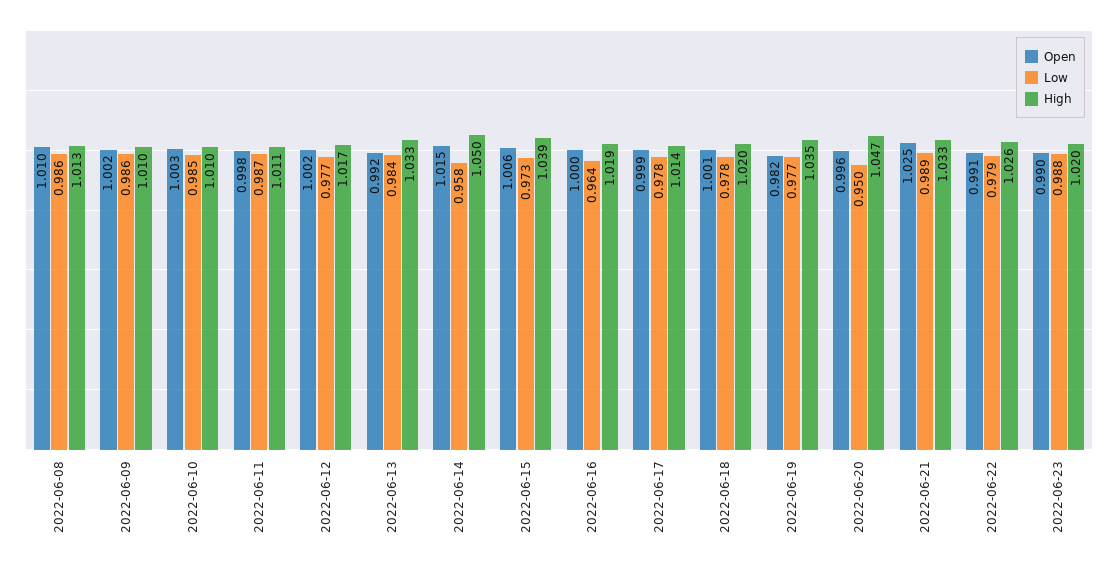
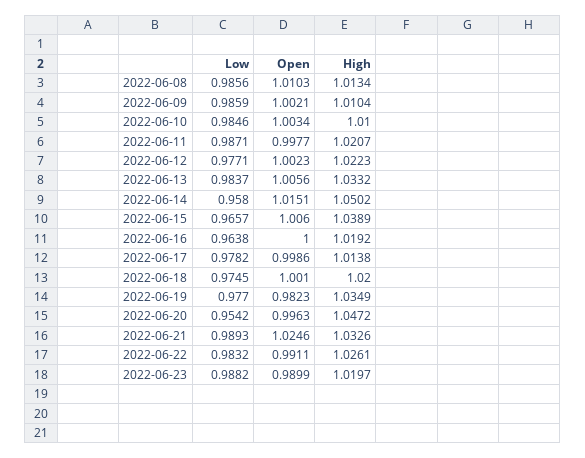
  {
    "Open": {
      "2022-06-08": 1.0103,
      "2022-06-09": 1.0021,
      "2022-06-10": 1.0034,
      "2022-06-11": 0.9977,
      "2022-06-12": 1.0023,
-     "2022-06-13": 0.992,
+     "2022-06-13": 1.0056,
      "2022-06-14": 1.0151,
      "2022-06-15": 1.006,
      "2022-06-16": 1,
      "2022-06-17": 0.9986,
      "2022-06-18": 1.001,
      "2022-06-19": 0.9823,
      "2022-06-20": 0.9963,
      "2022-06-21": 1.0246,
      "2022-06-22": 0.9911,
      "2022-06-23": 0.9899
    },
    "Low": {
      "2022-06-08": 0.9856,
      "2022-06-09": 0.9859,
      "2022-06-10": 0.9846,
      "2022-06-11": 0.9871,
      "2022-06-12": 0.9771,
      "2022-06-13": 0.9837,
      "2022-06-14": 0.958,
-     "2022-06-15": 0.973,
+     "2022-06-15": 0.9657,
      "2022-06-16": 0.9638,
      "2022-06-17": 0.9782,
-     "2022-06-18": 0.978,
+     "2022-06-18": 0.9745,
      "2022-06-19": 0.977,
-     "2022-06-20": 0.95,
+     "2022-06-20": 0.9542,
      "2022-06-21": 0.9893,
-     "2022-06-22": 0.979,
+     "2022-06-22": 0.9832,
      "2022-06-23": 0.9882
    },
    "High": {
      "2022-06-08": 1.0134,
      "2022-06-09": 1.0104,
      "2022-06-10": 1.01,
-     "2022-06-11": 1.011,
+     "2022-06-11": 1.0207,
-     "2022-06-12": 1.017,
+     "2022-06-12": 1.0223,
      "2022-06-13": 1.0332,
      "2022-06-14": 1.0502,
      "2022-06-15": 1.0389,
      "2022-06-16": 1.0192,
      "2022-06-17": 1.0138,
      "2022-06-18": 1.02,
      "2022-06-19": 1.0349,
      "2022-06-20": 1.0472,
      "2022-06-21": 1.0326,
      "2022-06-22": 1.0261,
      "2022-06-23": 1.0197
    }
  }

